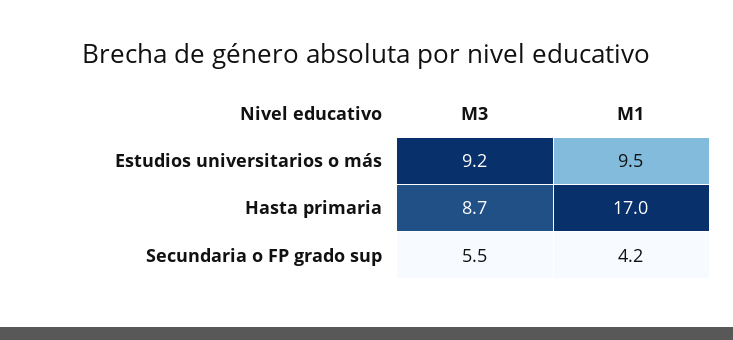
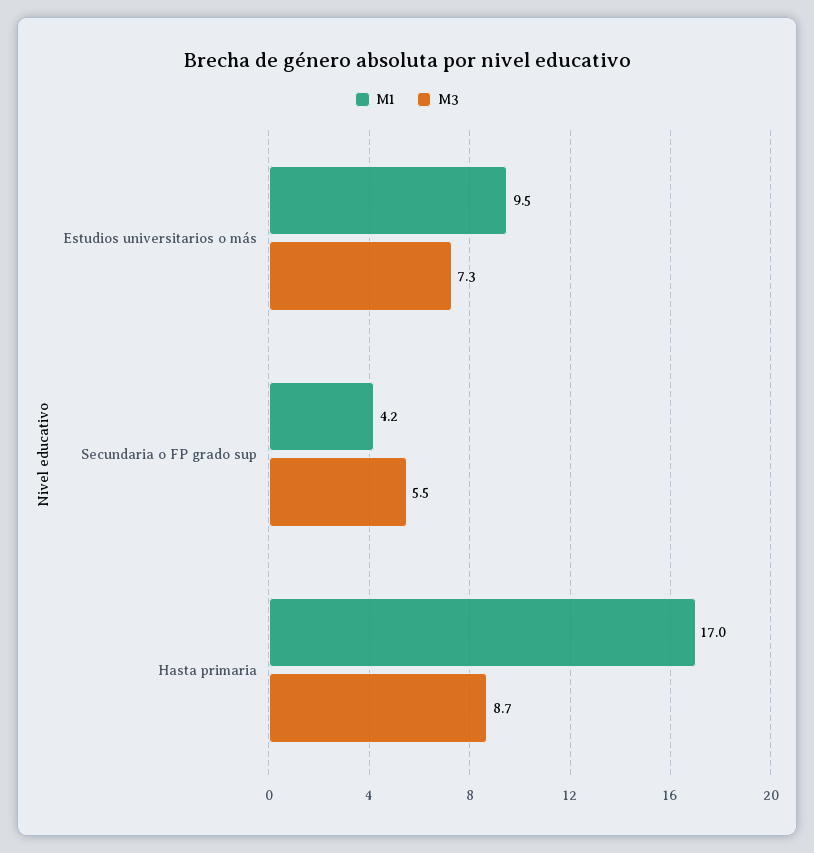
  {
    "M3": {
-     "Estudios universitarios o más": 9.2,
+     "Estudios universitarios o más": 7.3,
      "Hasta primaria": 8.7,
      "Secundaria o FP grado sup": 5.5
    },
    "M1": {
      "Estudios universitarios o más": 9.5,
      "Hasta primaria": 17,
      "Secundaria o FP grado sup": 4.2
    }
  }

